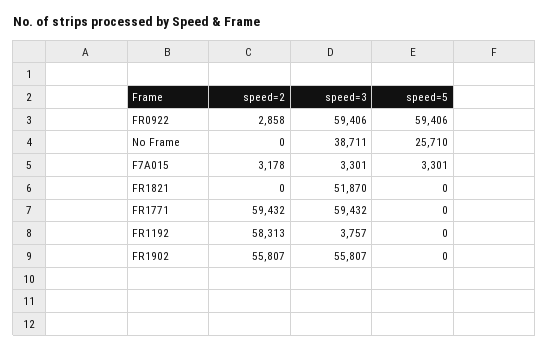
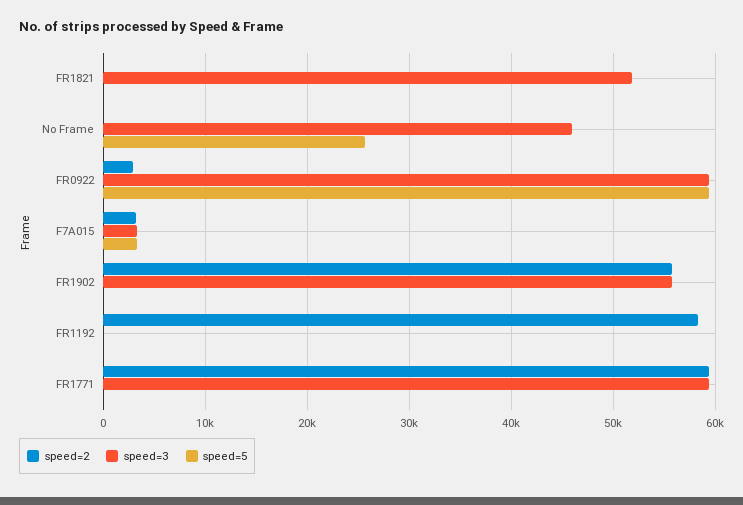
  {
    "speed=2": {
      "FR0922": 2858,
      "No Frame": 0,
      "F7A015": 3178,
      "FR1821": 0,
      "FR1771": 59432,
      "FR1192": 58313,
      "FR1902": 55807
    },
    "speed=3": {
      "FR0922": 59406,
-     "No Frame": 38711,
+     "No Frame": 46000,
      "F7A015": 3301,
      "FR1821": 51870,
      "FR1771": 59432,
-     "FR1192": 3757,
+     "FR1192": 0,
      "FR1902": 55807
    },
    "speed=5": {
      "FR0922": 59406,
      "No Frame": 25710,
      "F7A015": 3301,
      "FR1821": 0,
      "FR1771": 0,
      "FR1192": 0,
      "FR1902": 0
    }
  }

